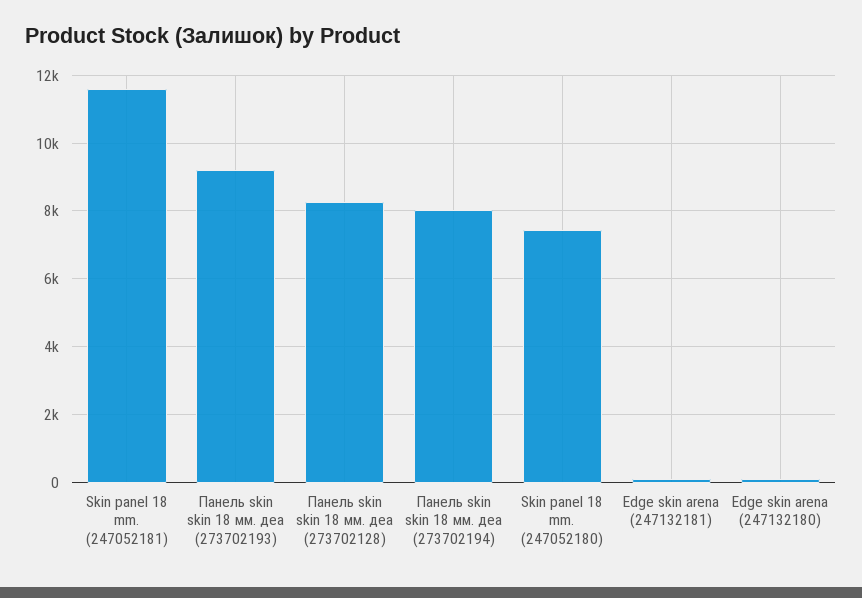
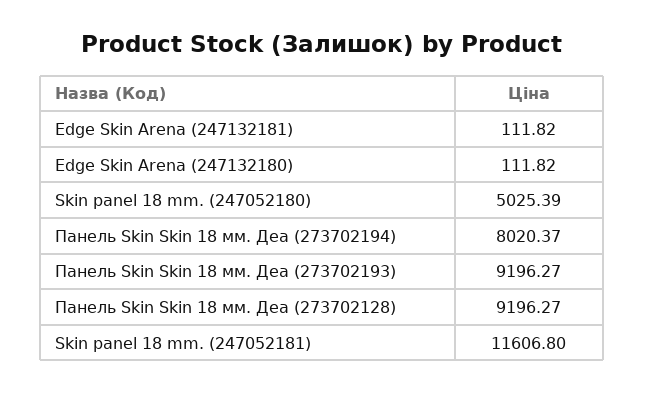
  {
    "Skin panel 18 mm. (247052181)": 11606.8,
    "Панель skin skin 18 мм. деа (273702193)": 9196.27,
-   "Панель skin skin 18 мм. деа (273702128)": 8200,
+   "Панель skin skin 18 мм. деа (273702128)": 9196.27,
    "Панель skin skin 18 мм. деа (273702194)": 8020.37,
-   "Skin panel 18 mm. (247052180)": 7400,
+   "Skin panel 18 mm. (247052180)": 5025.39,
    "Edge skin arena (247132181)": 111.82,
    "Edge skin arena (247132180)": 111.82
  }

